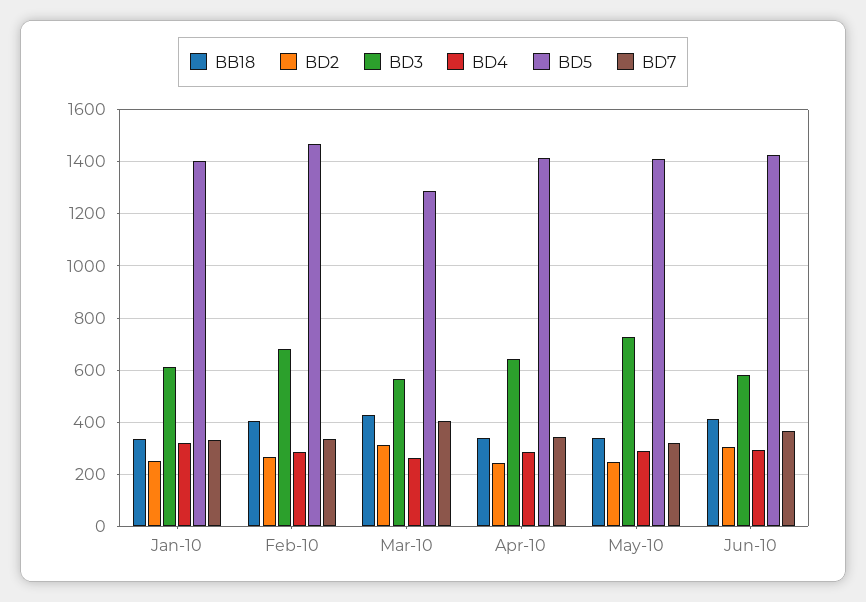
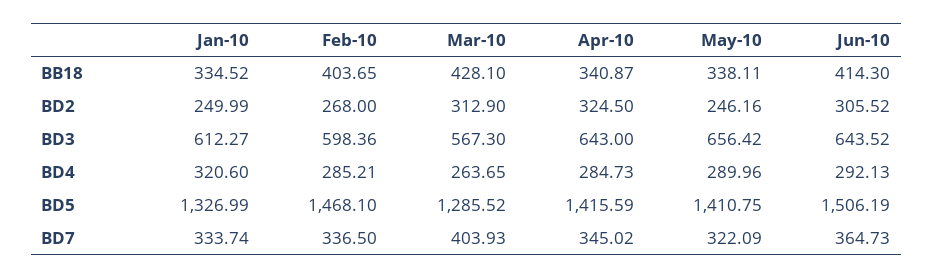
  {
    "BB18": {
      "Jan-10": 334.52,
      "Feb-10": 403.65,
      "Mar-10": 428.1,
      "Apr-10": 340.87,
      "May-10": 338.11,
      "Jun-10": 414.3
    },
    "BD2": {
      "Jan-10": 249.99,
      "Feb-10": 268,
      "Mar-10": 312.9,
-     "Apr-10": 250,
+     "Apr-10": 324.5,
      "May-10": 246.16,
      "Jun-10": 305.52
    },
    "BD3": {
      "Jan-10": 612.27,
-     "Feb-10": 675,
+     "Feb-10": 598.36,
      "Mar-10": 567.3,
      "Apr-10": 643,
-     "May-10": 725,
+     "May-10": 656.42,
-     "Jun-10": 575
+     "Jun-10": 643.52
    },
    "BD4": {
      "Jan-10": 320.6,
      "Feb-10": 285.21,
      "Mar-10": 263.65,
      "Apr-10": 284.73,
      "May-10": 289.96,
      "Jun-10": 292.13
    },
    "BD5": {
-     "Jan-10": 1400,
+     "Jan-10": 1326.99,
      "Feb-10": 1468.1,
      "Mar-10": 1285.52,
      "Apr-10": 1415.59,
      "May-10": 1410.75,
-     "Jun-10": 1425
+     "Jun-10": 1506.19
    },
    "BD7": {
      "Jan-10": 333.74,
      "Feb-10": 336.5,
      "Mar-10": 403.93,
      "Apr-10": 345.02,
      "May-10": 322.09,
      "Jun-10": 364.73
    }
  }

